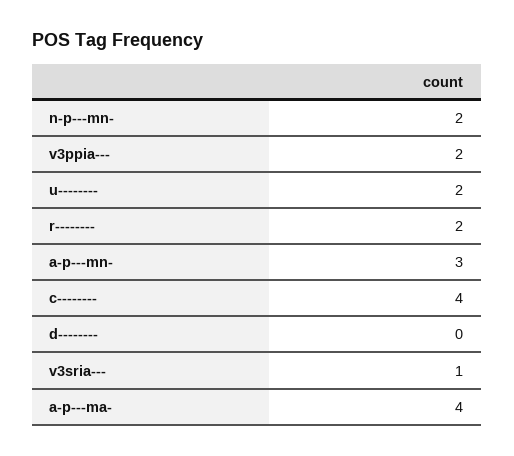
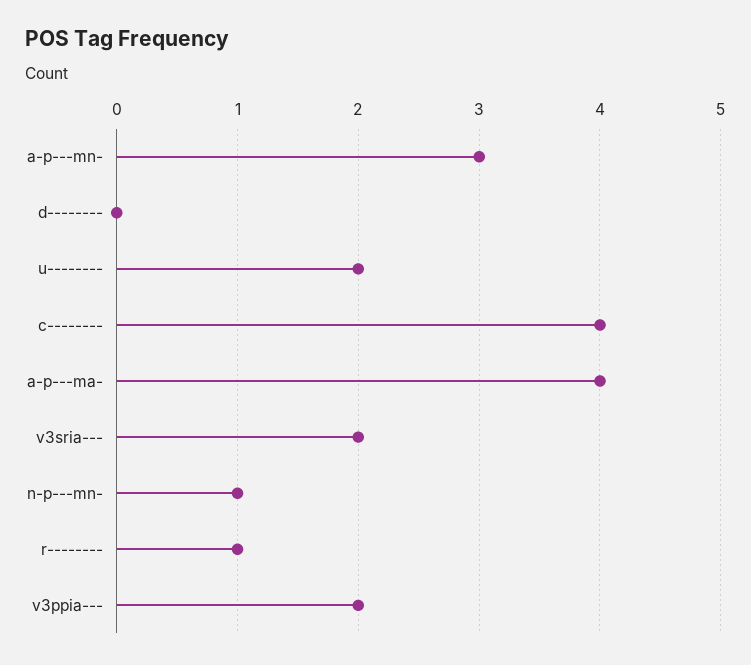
  {
-   "n-p---mn-": 2,
+   "n-p---mn-": 1,
    "v3ppia---": 2,
    "u--------": 2,
-   "r--------": 2,
+   "r--------": 1,
    "a-p---mn-": 3,
    "c--------": 4,
    "d--------": 0,
-   "v3sria---": 1,
+   "v3sria---": 2,
    "a-p---ma-": 4
  }

